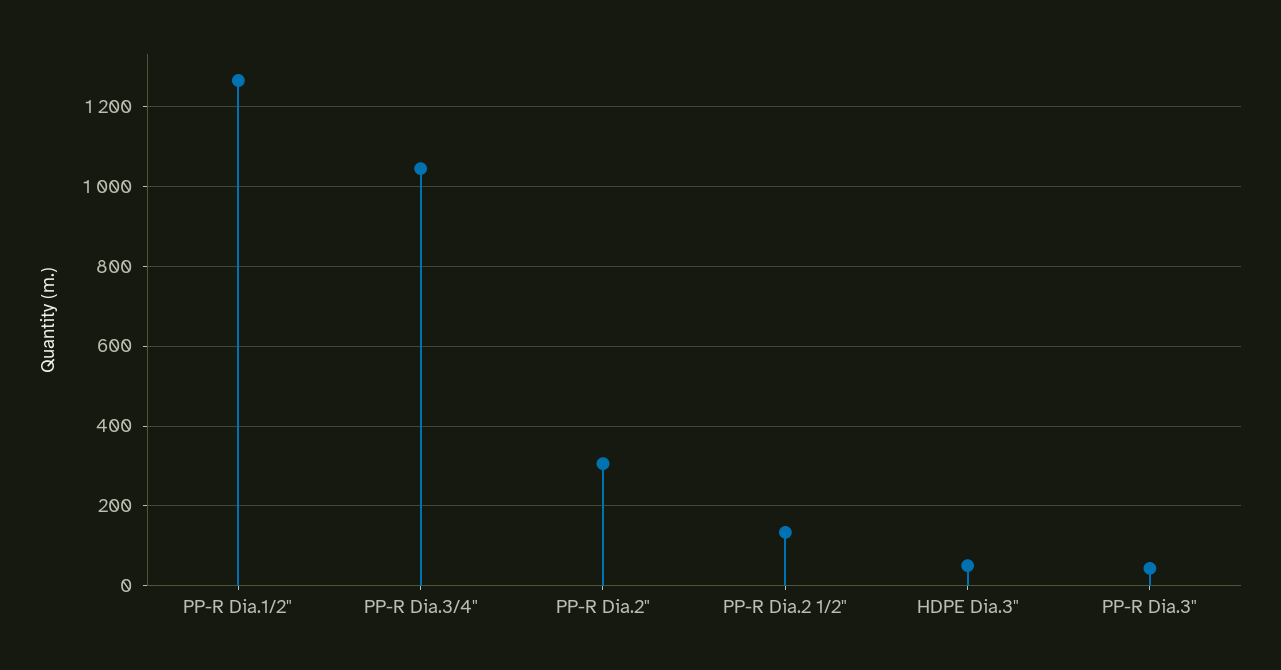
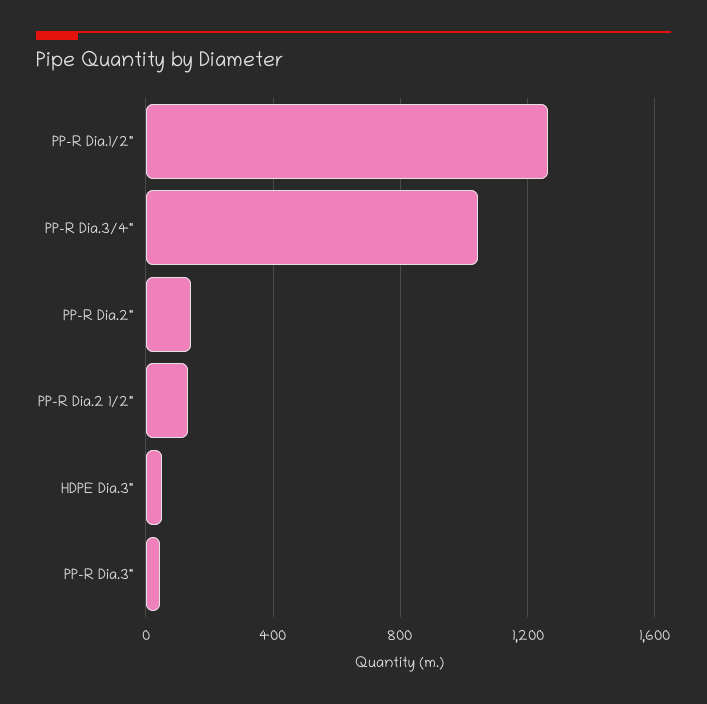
  {
    "PP-R Dia.1/2\"": 1260,
    "PP-R Dia.3/4\"": 1040,
-   "PP-R Dia.2\"": 300,
+   "PP-R Dia.2\"": 150,
    "PP-R Dia.2 1/2\"": 140,
    "HDPE Dia.3\"": 60,
    "PP-R Dia.3\"": 40
  }

